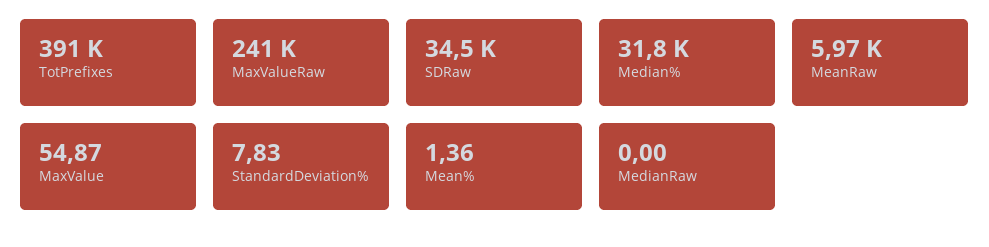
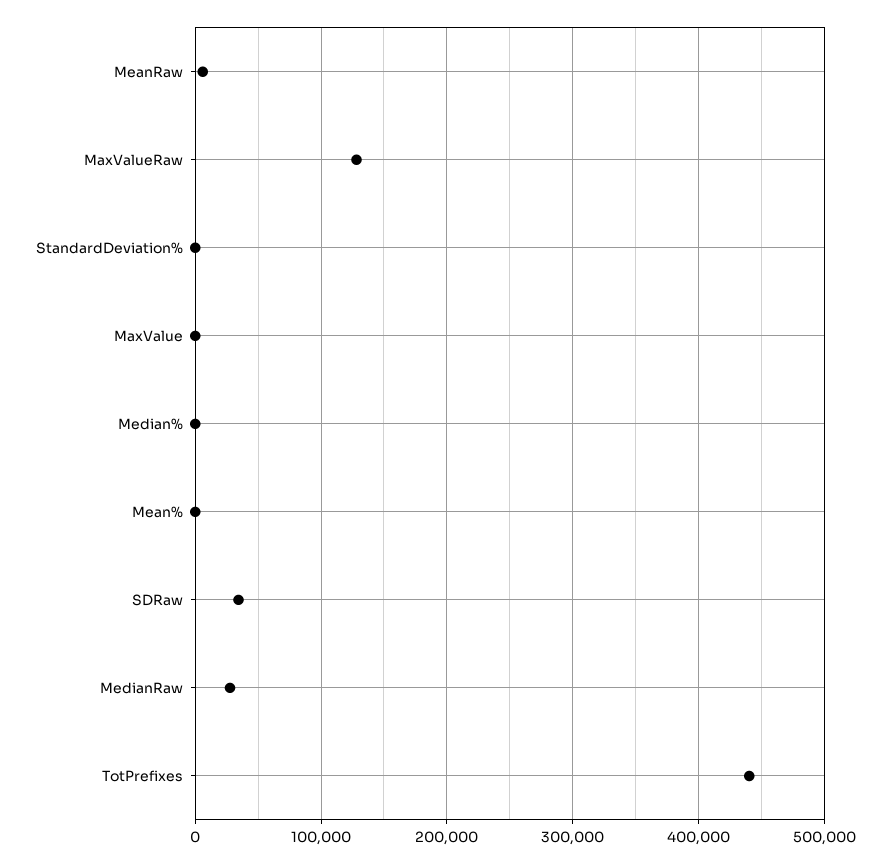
  {
-   "TotPrefixes": 391000,
+   "TotPrefixes": 440000,
-   "MaxValueRaw": 241000,
+   "MaxValueRaw": 130000,
    "SDRaw": 34500,
-   "Median%": 31800,
+   "Median%": 0,
    "MeanRaw": 5970,
    "MaxValue": 54.87,
    "StandardDeviation%": 7.83,
    "Mean%": 1.36,
-   "MedianRaw": 0
+   "MedianRaw": 30000
  }

